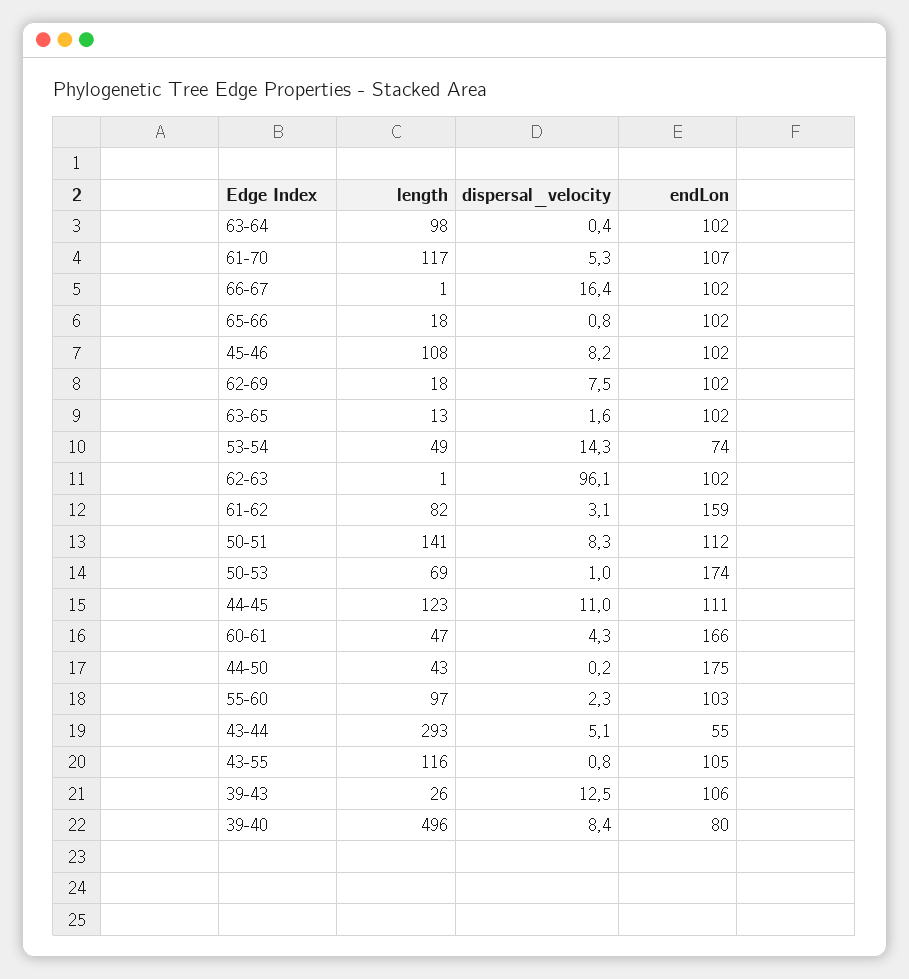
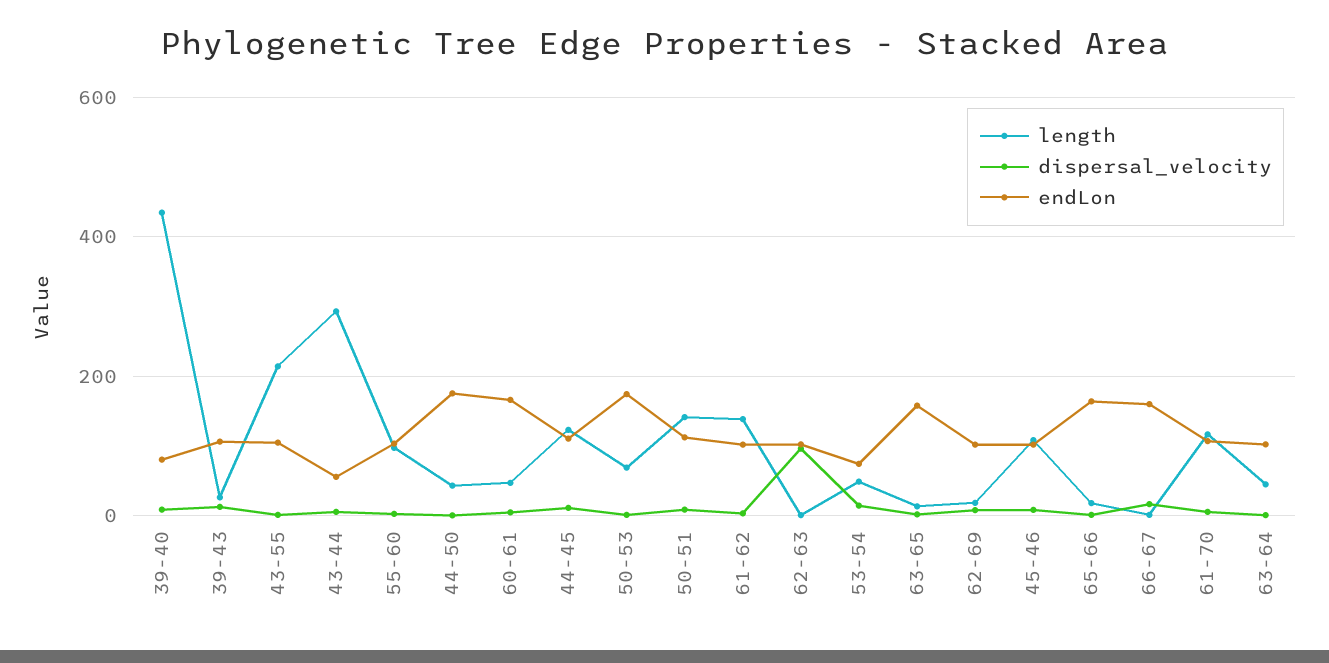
  {
    "length": {
-     "63-64": 98,
+     "63-64": 40,
      "61-70": 117,
      "66-67": 1,
      "65-66": 18,
      "45-46": 108,
      "62-69": 18,
      "63-65": 13,
      "53-54": 49,
      "62-63": 1,
-     "61-62": 82,
+     "61-62": 140,
      "50-51": 141,
      "50-53": 69,
      "44-45": 123,
      "60-61": 47,
      "44-50": 43,
      "55-60": 97,
      "43-44": 293,
-     "43-55": 116,
+     "43-55": 220,
      "39-43": 26,
-     "39-40": 496
+     "39-40": 440
    },
    "dispersal_velocity": {
      "63-64": 0.4,
      "61-70": 5.3,
      "66-67": 16.4,
      "65-66": 0.8,
      "45-46": 8.2,
      "62-69": 7.5,
      "63-65": 1.6,
      "53-54": 14.3,
      "62-63": 96.1,
      "61-62": 3.1,
      "50-51": 8.3,
      "50-53": 1,
      "44-45": 11,
      "60-61": 4.3,
      "44-50": 0.2,
      "55-60": 2.3,
      "43-44": 5.1,
      "43-55": 0.8,
      "39-43": 12.5,
      "39-40": 8.4
    },
    "endLon": {
      "63-64": 102,
      "61-70": 107,
-     "66-67": 102,
+     "66-67": 160,
-     "65-66": 102,
+     "65-66": 160,
      "45-46": 102,
      "62-69": 102,
-     "63-65": 102,
+     "63-65": 160,
      "53-54": 74,
      "62-63": 102,
-     "61-62": 159,
+     "61-62": 100,
      "50-51": 112,
      "50-53": 174,
      "44-45": 111,
      "60-61": 166,
      "44-50": 175,
      "55-60": 103,
      "43-44": 55,
      "43-55": 105,
      "39-43": 106,
      "39-40": 80
    }
  }

